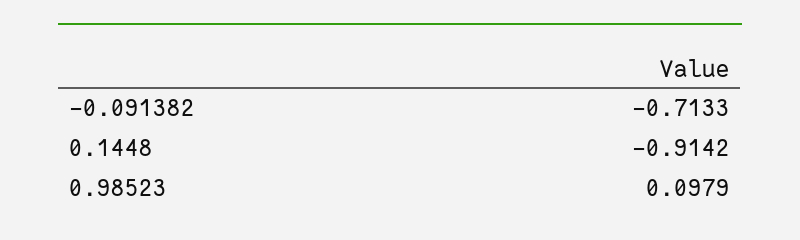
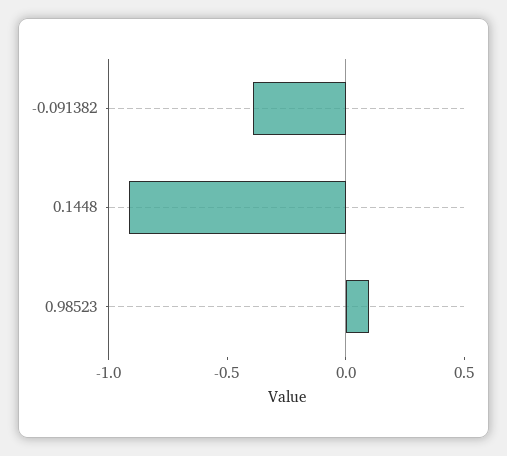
  {
-   "-0.091382": -0.7133,
+   "-0.091382": -0.4,
    "0.1448": -0.9142,
    "0.98523": 0.0979
  }

